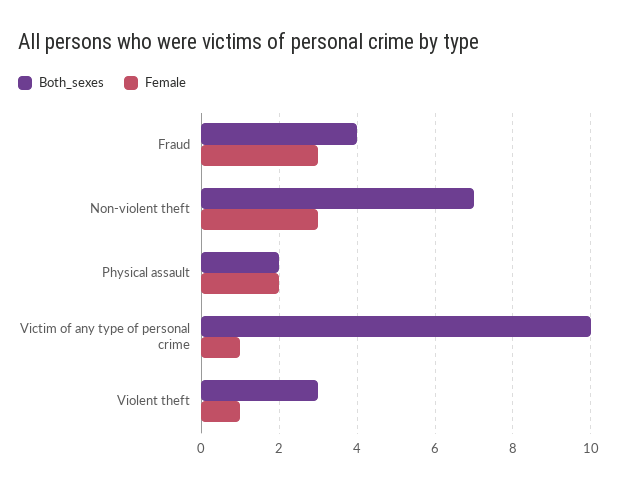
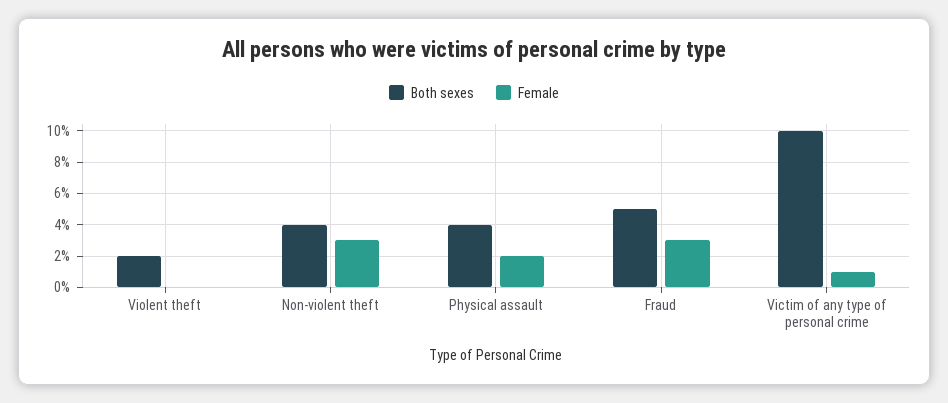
  {
    "Both_sexes": {
-     "Fraud": 4,
+     "Fraud": 5,
-     "Non-violent theft": 7,
+     "Non-violent theft": 4,
-     "Physical assault": 2,
+     "Physical assault": 4,
      "Victim of any type of personal crime": 10,
-     "Violent theft": 3
+     "Violent theft": 2
    },
    "Female": {
      "Fraud": 3,
      "Non-violent theft": 3,
      "Physical assault": 2,
      "Victim of any type of personal crime": 1,
-     "Violent theft": 1
+     "Violent theft": 0
    }
  }

